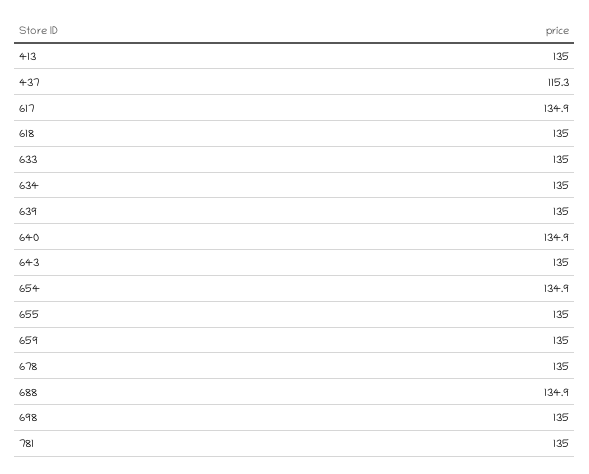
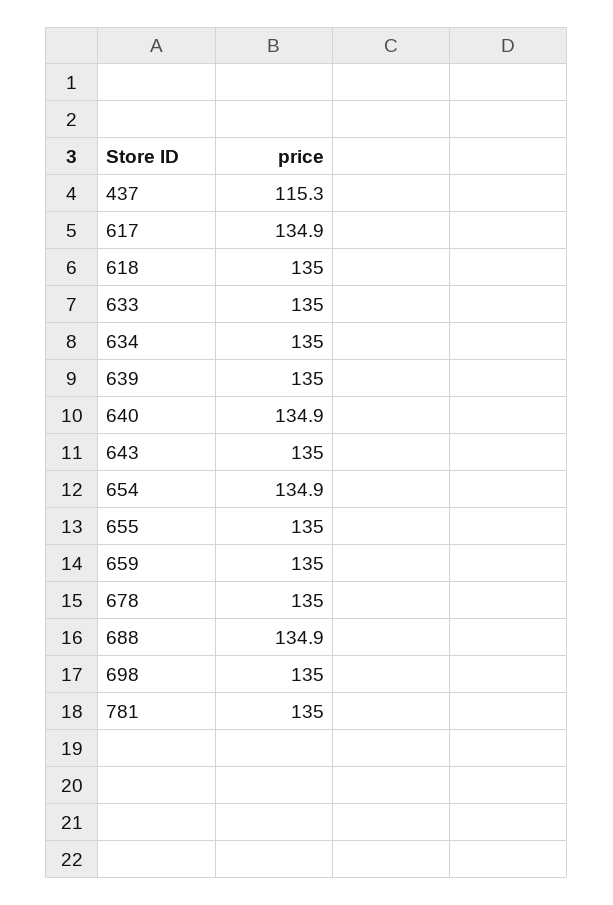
  {
-   "413": 135,
    "437": 115.3,
    "617": 134.9,
    "618": 135,
    "633": 135,
    "634": 135,
    "639": 135,
    "640": 134.9,
    "643": 135,
    "654": 134.9,
    "655": 135,
    "659": 135,
    "678": 135,
    "688": 134.9,
    "698": 135,
    "781": 135
  }

